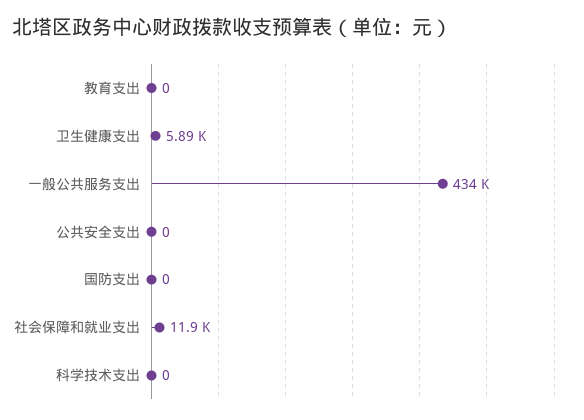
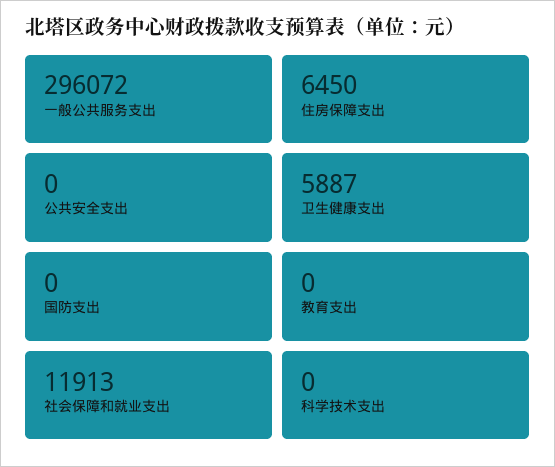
  {
    "教育支出": 0,
    "卫生健康支出": 5887,
-   "一般公共服务支出": 434000,
+   "一般公共服务支出": 296072,
    "公共安全支出": 0,
    "国防支出": 0,
    "社会保障和就业支出": 11913,
-   "科学技术支出": 0
+   "科学技术支出": 0,
+   "住房保障支出": 6450
  }

